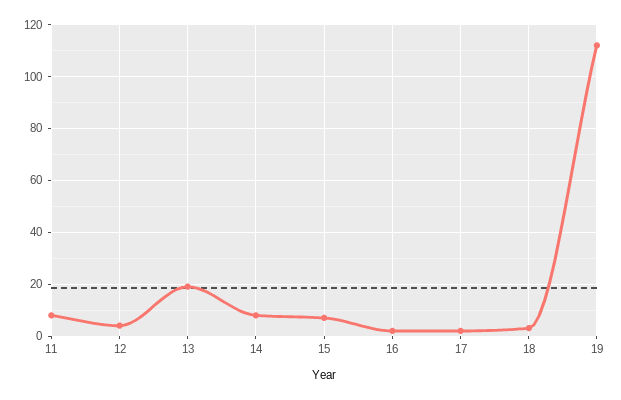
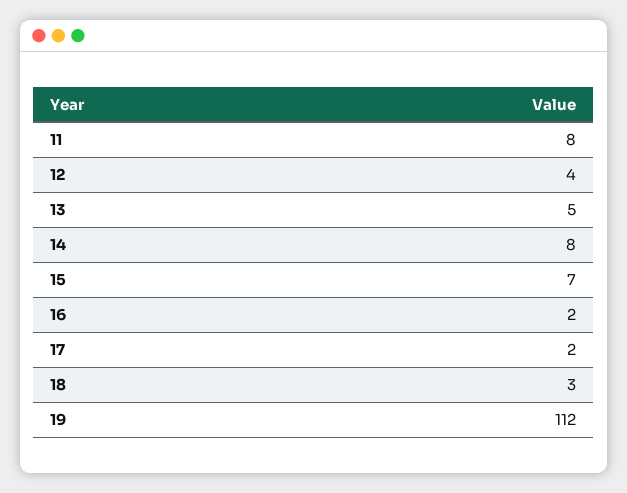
  {
    "11": 8,
    "12": 4,
-   "13": 20,
+   "13": 5,
    "14": 8,
    "15": 7,
    "16": 2,
    "17": 2,
    "18": 3,
    "19": 112
  }

